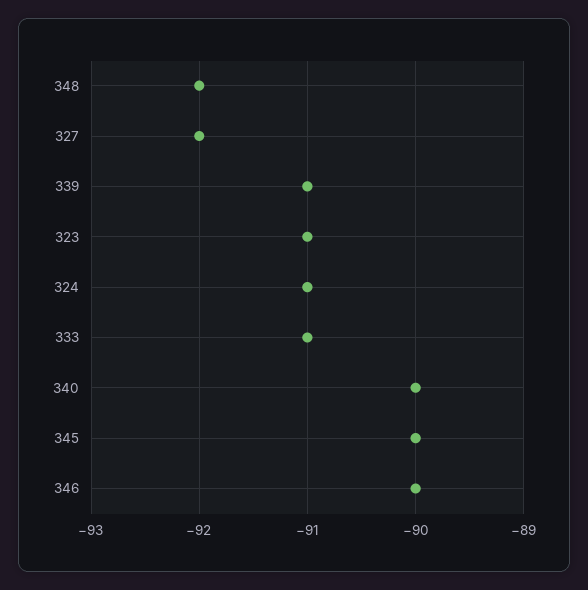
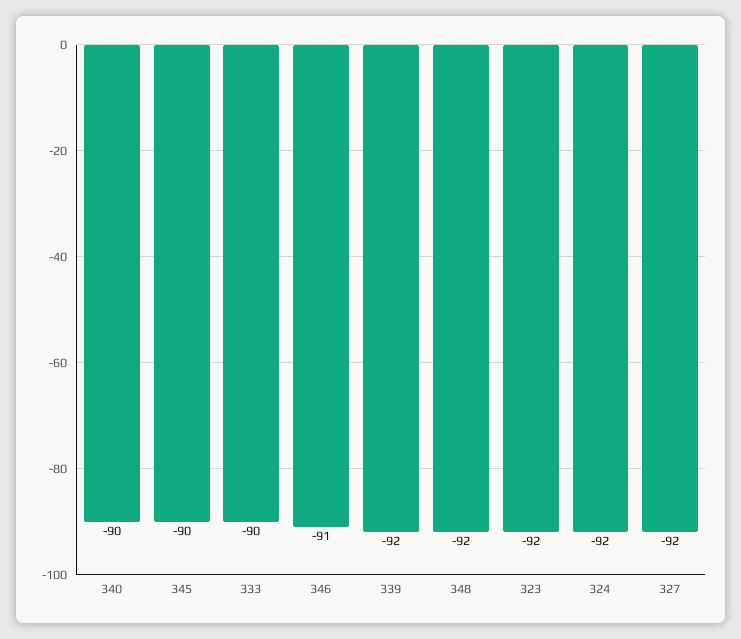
  {
    "348": -92,
    "327": -92,
-   "339": -91,
+   "339": -92,
-   "323": -91,
+   "323": -92,
-   "324": -91,
+   "324": -92,
-   "333": -91,
+   "333": -90,
    "340": -90,
    "345": -90,
-   "346": -90
+   "346": -91
  }

